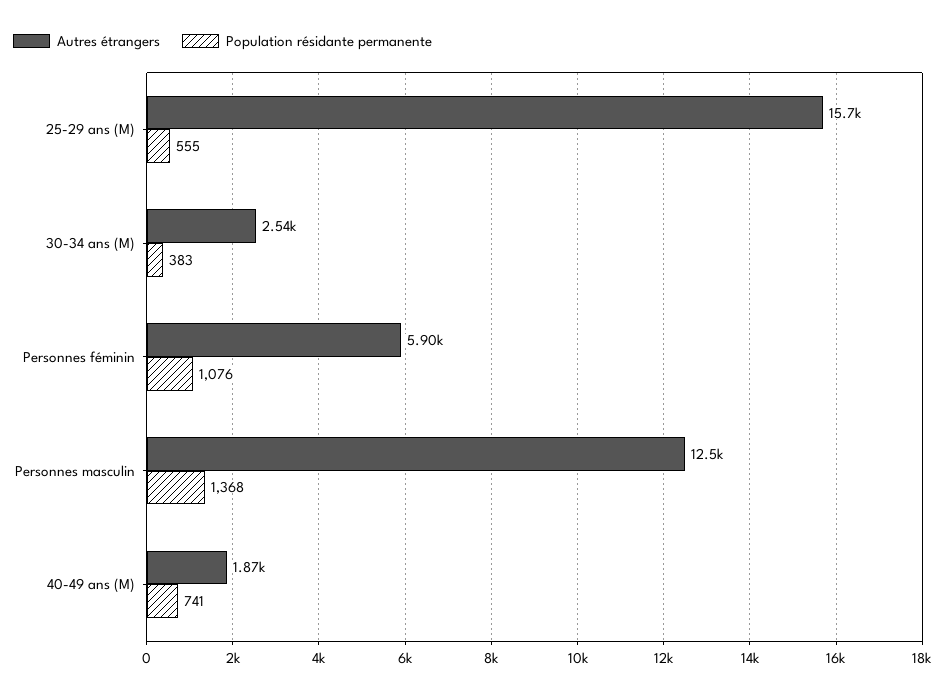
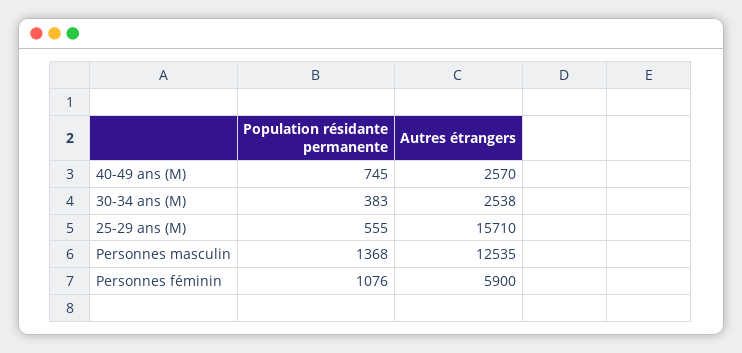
  {
    "Autres étrangers": {
      "25-29 ans (M)": 15710,
      "30-34 ans (M)": 2538,
      "Personnes féminin": 5900,
      "Personnes masculin": 12535,
-     "40-49 ans (M)": 1870
+     "40-49 ans (M)": 2570
    },
    "Population résidante permanente": {
      "25-29 ans (M)": 555,
      "30-34 ans (M)": 383,
      "Personnes féminin": 1076,
      "Personnes masculin": 1368,
-     "40-49 ans (M)": 741
+     "40-49 ans (M)": 745
    }
  }

